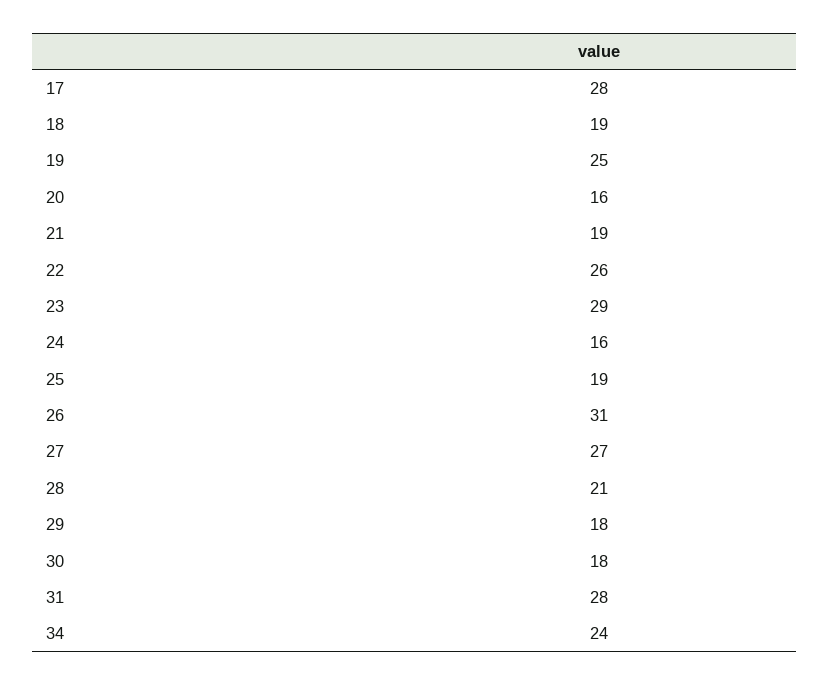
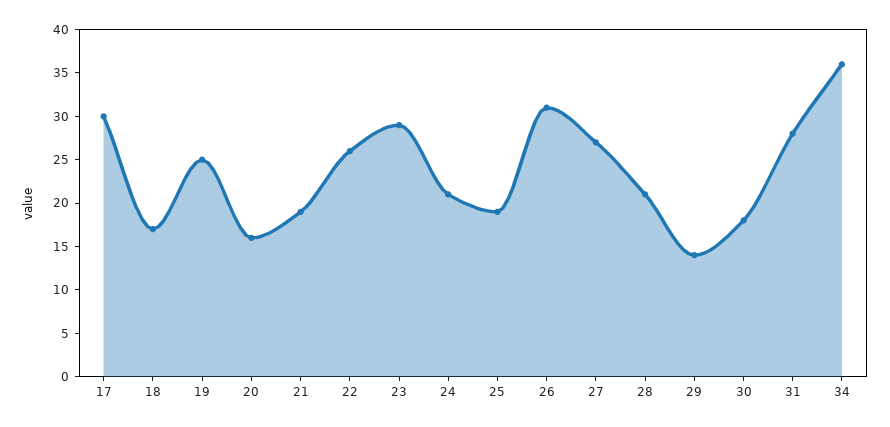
  {
-   "17": 28,
+   "17": 30,
-   "18": 19,
+   "18": 17,
    "19": 25,
    "20": 16,
    "21": 19,
    "22": 26,
    "23": 29,
-   "24": 16,
+   "24": 21,
    "25": 19,
    "26": 31,
    "27": 27,
    "28": 21,
-   "29": 18,
+   "29": 14,
    "30": 18,
    "31": 28,
-   "34": 24
+   "34": 36
  }

